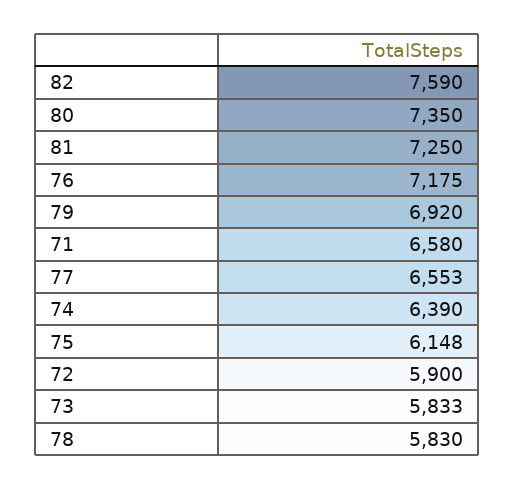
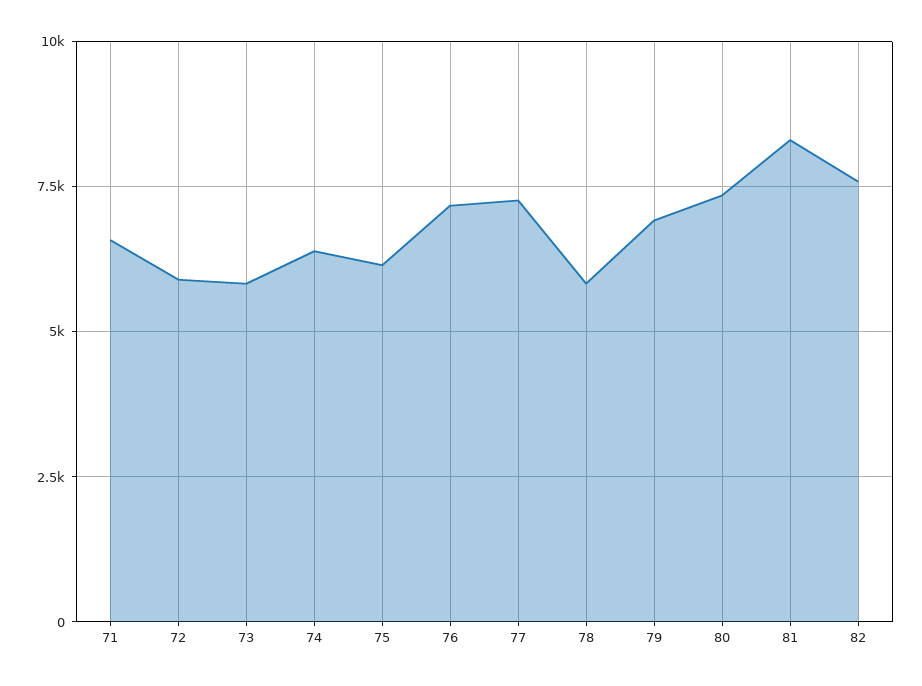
  {
    "82": 7590,
    "80": 7350,
-   "81": 7250,
+   "81": 8250,
    "76": 7175,
    "79": 6920,
    "71": 6580,
-   "77": 6553,
+   "77": 7250,
    "74": 6390,
    "75": 6148,
    "72": 5900,
    "73": 5833,
    "78": 5830
  }

